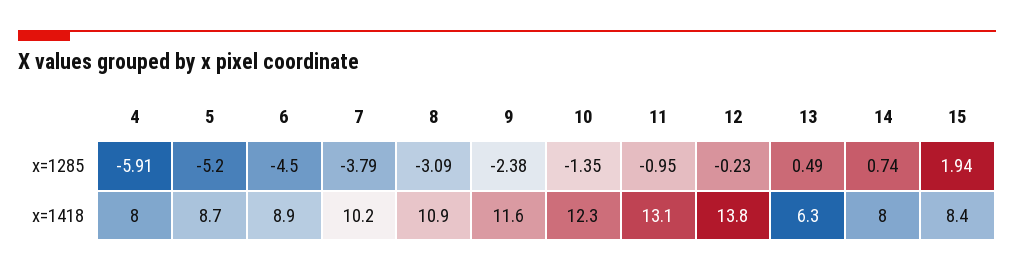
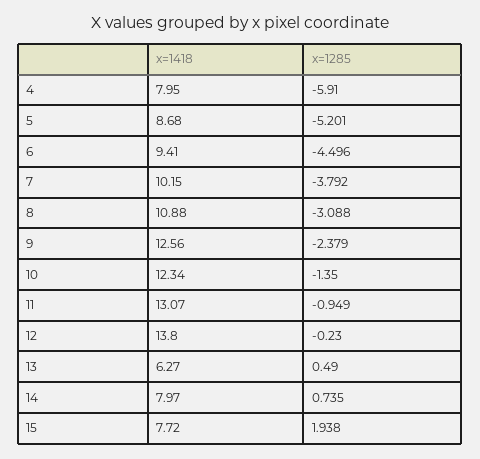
  {
    "4": {
      "x=1285": -5.91,
      "x=1418": 7.95
    },
    "5": {
      "x=1285": -5.201,
      "x=1418": 8.68
    },
    "6": {
      "x=1285": -4.496,
-     "x=1418": 8.9
+     "x=1418": 9.41
    },
    "7": {
      "x=1285": -3.792,
      "x=1418": 10.15
    },
    "8": {
      "x=1285": -3.088,
      "x=1418": 10.88
    },
    "9": {
      "x=1285": -2.379,
-     "x=1418": 11.6
+     "x=1418": 12.56
    },
    "10": {
      "x=1285": -1.35,
      "x=1418": 12.34
    },
    "11": {
      "x=1285": -0.949,
      "x=1418": 13.07
    },
    "12": {
      "x=1285": -0.23,
      "x=1418": 13.8
    },
    "13": {
      "x=1285": 0.49,
      "x=1418": 6.27
    },
    "14": {
      "x=1285": 0.735,
      "x=1418": 7.97
    },
    "15": {
      "x=1285": 1.938,
-     "x=1418": 8.4
+     "x=1418": 7.72
    }
  }

